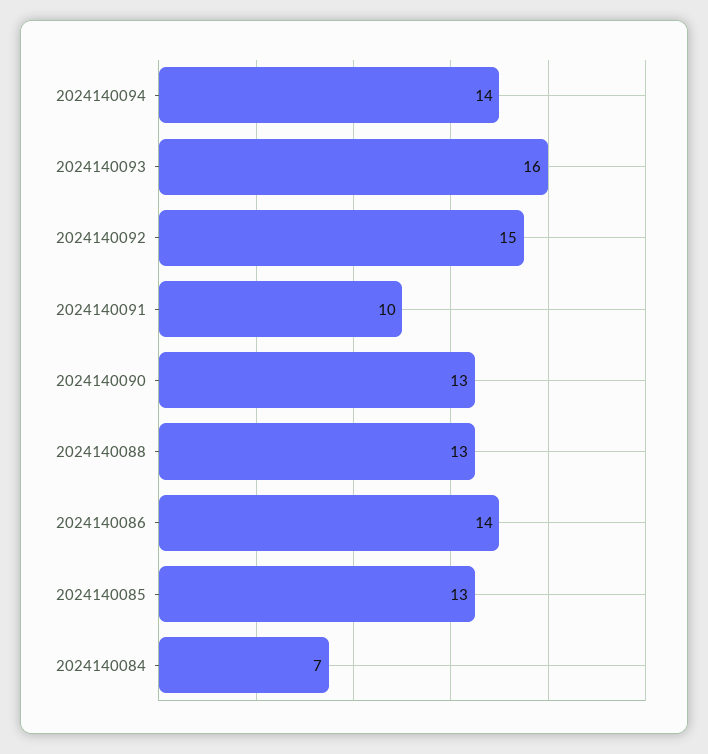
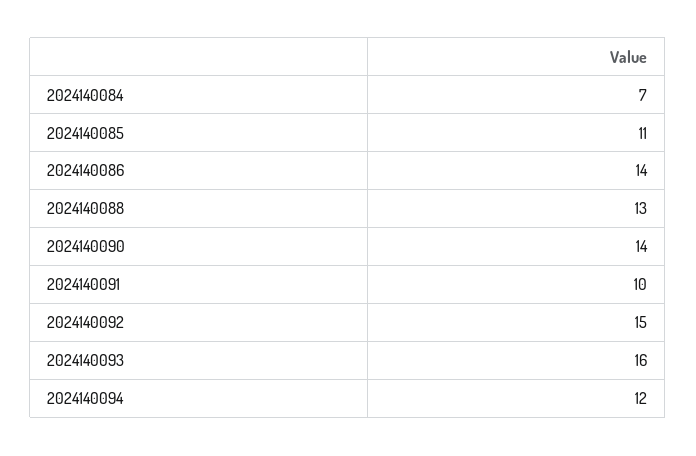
  {
-   "2024140094": 14,
+   "2024140094": 12,
    "2024140093": 16,
    "2024140092": 15,
    "2024140091": 10,
-   "2024140090": 13,
+   "2024140090": 14,
    "2024140088": 13,
    "2024140086": 14,
-   "2024140085": 13,
+   "2024140085": 11,
    "2024140084": 7
  }

